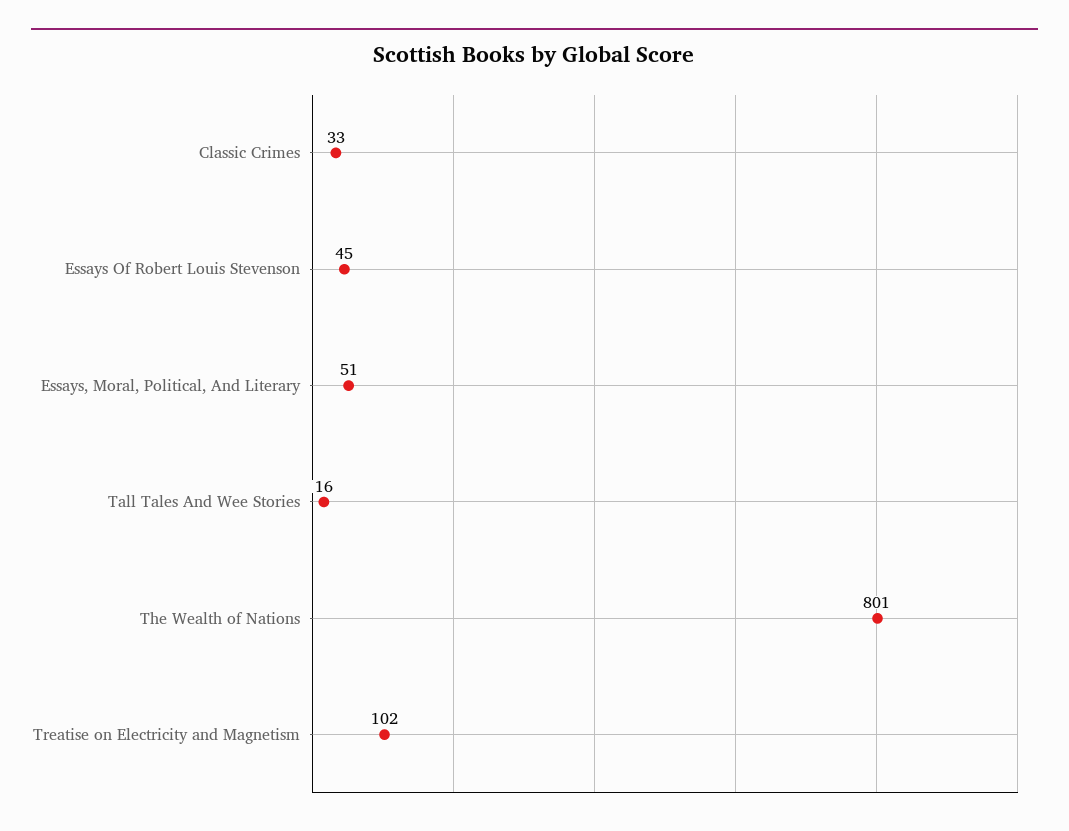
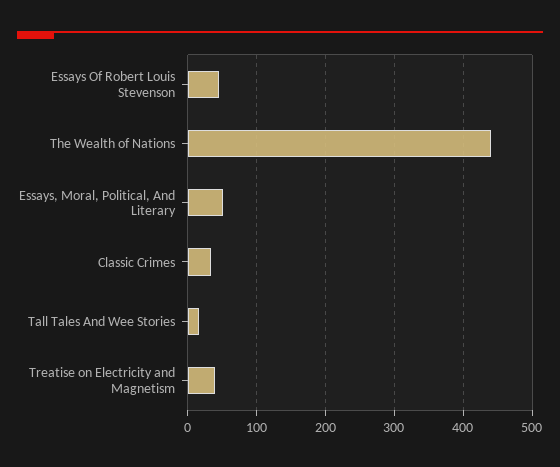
  {
    "Classic Crimes": 33,
    "Essays Of Robert Louis Stevenson": 45,
    "Essays, Moral, Political, And Literary": 51,
    "Tall Tales And Wee Stories": 16,
-   "The Wealth of Nations": 801,
+   "The Wealth of Nations": 440,
-   "Treatise on Electricity and Magnetism": 102
+   "Treatise on Electricity and Magnetism": 40
  }

